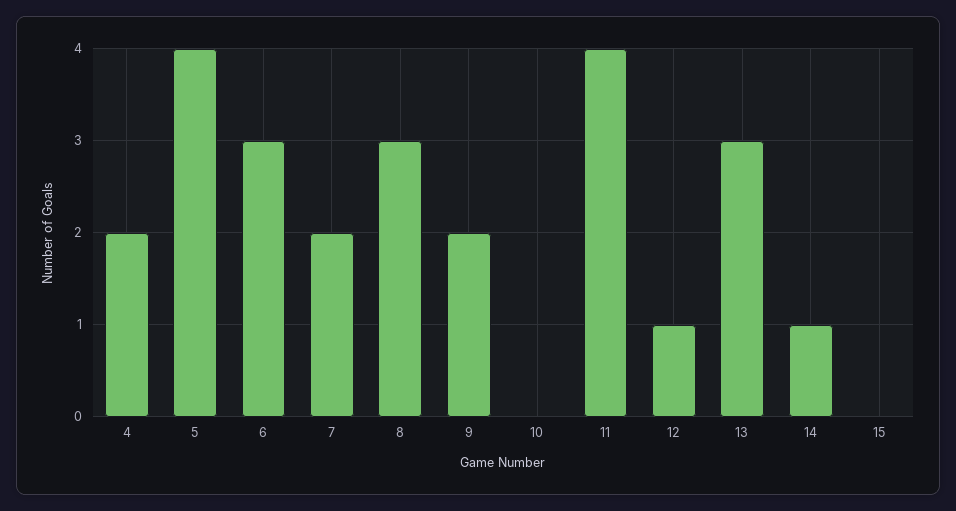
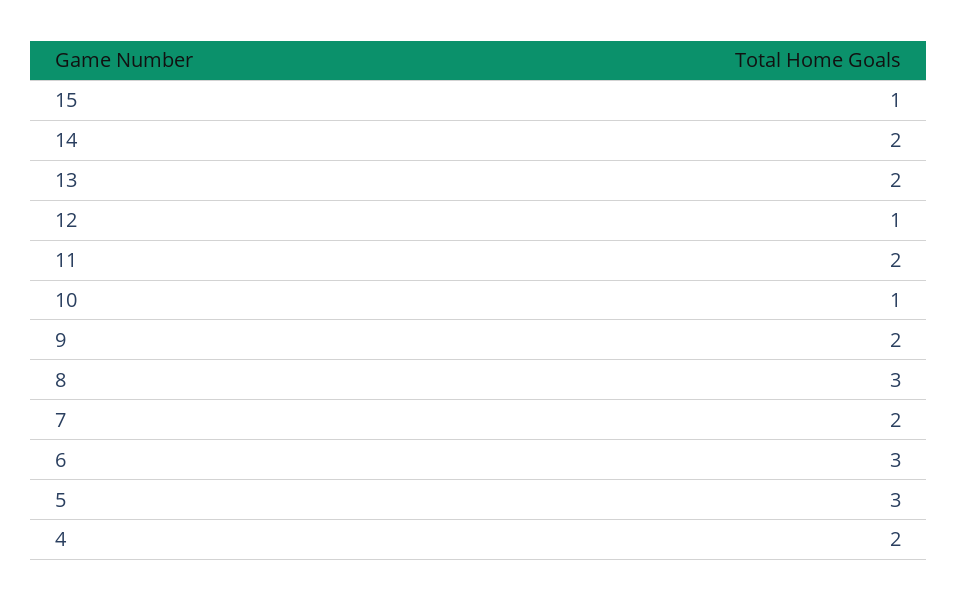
  {
    "4": 2,
-   "5": 4,
+   "5": 3,
    "6": 3,
    "7": 2,
    "8": 3,
    "9": 2,
-   "10": 0,
+   "10": 1,
-   "11": 4,
+   "11": 2,
    "12": 1,
-   "13": 3,
+   "13": 2,
-   "14": 1,
+   "14": 2,
-   "15": 0
+   "15": 1
  }

